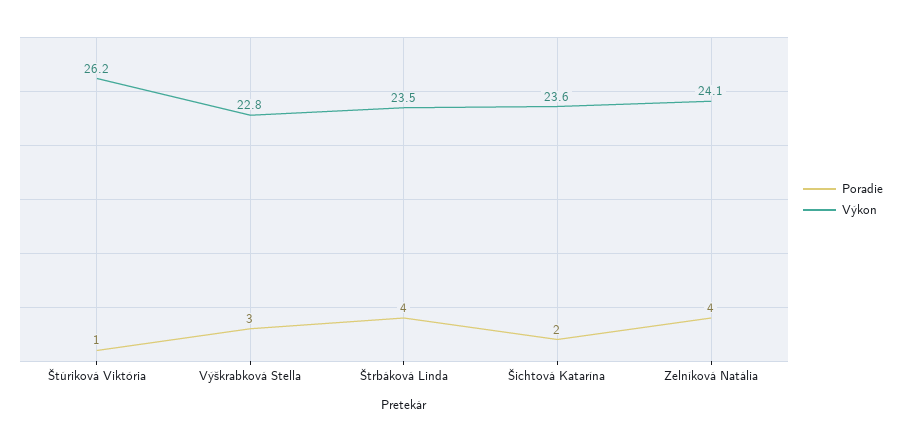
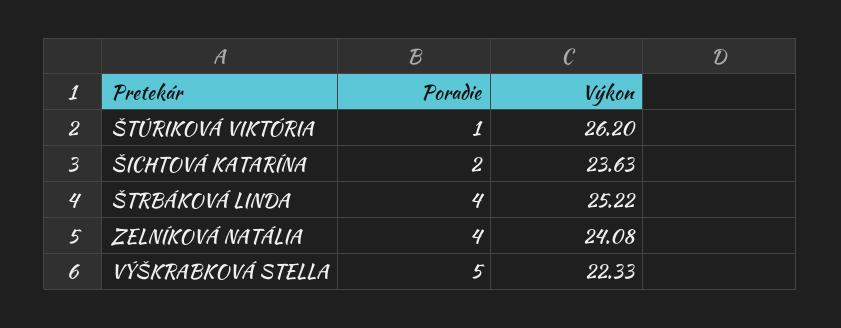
  {
    "Poradie": {
      "Štúriková Viktória": 1,
-     "Výškrabková Stella": 3,
+     "Výškrabková Stella": 5,
      "Štrbáková Linda": 4,
      "Šichtová Katarína": 2,
      "Zelníková Natália": 4
    },
    "Výkon": {
      "Štúriková Viktória": 26.2,
-     "Výškrabková Stella": 22.8,
+     "Výškrabková Stella": 22.33,
-     "Štrbáková Linda": 23.5,
+     "Štrbáková Linda": 25.22,
      "Šichtová Katarína": 23.63,
      "Zelníková Natália": 24.08
    }
  }

